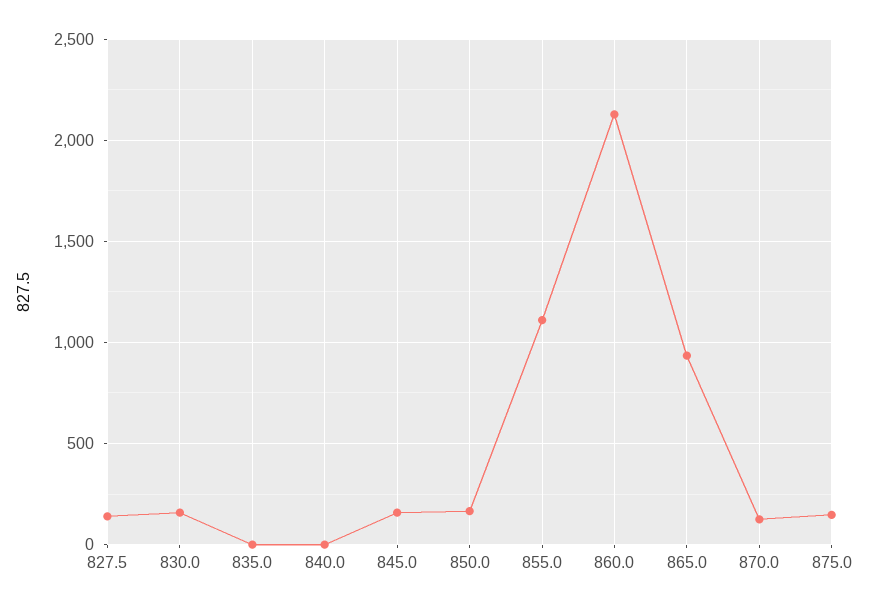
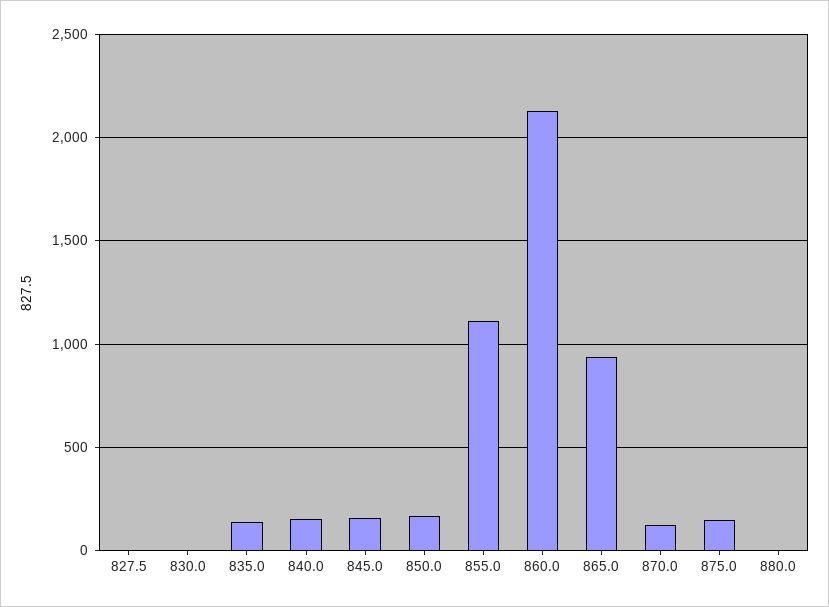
  {
-   "827.5": 150,
+   "827.5": 0,
-   "830.0": 150,
+   "830.0": 0,
-   "835.0": 0,
+   "835.0": 150,
-   "840.0": 0,
+   "840.0": 150,
    "845.0": 150,
    "850.0": 150,
    "855.0": 1100,
    "860.0": 2150,
    "865.0": 950,
    "870.0": 100,
-   "875.0": 150
+   "875.0": 150,
+   "880.0": 0
  }

